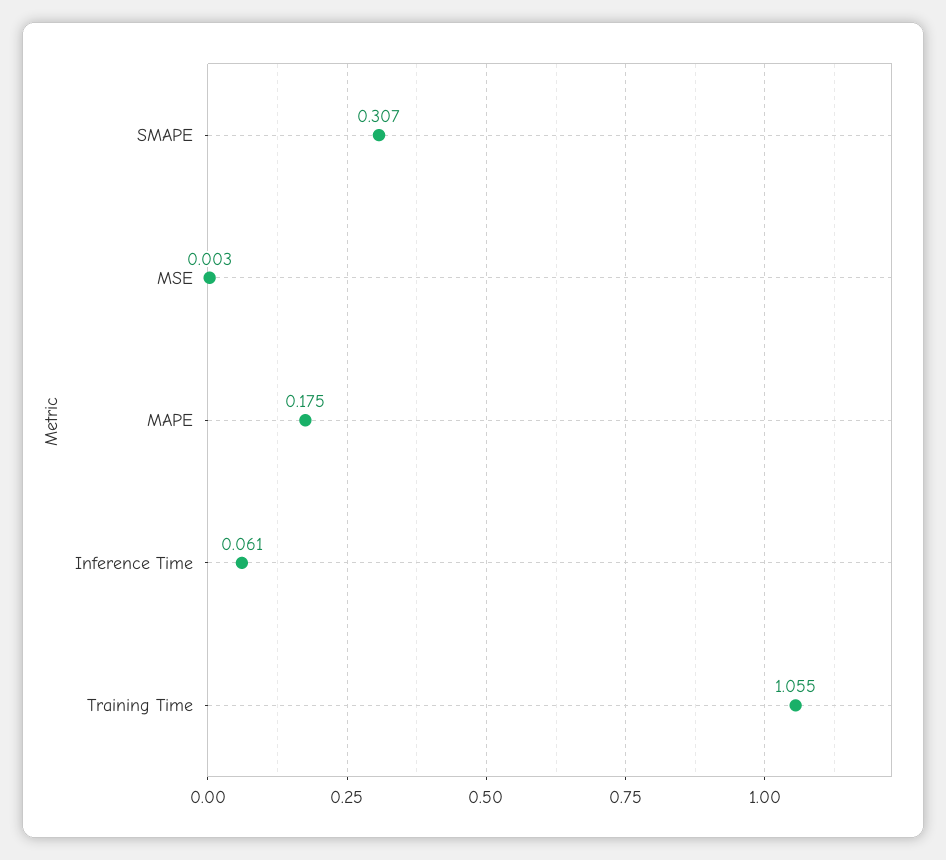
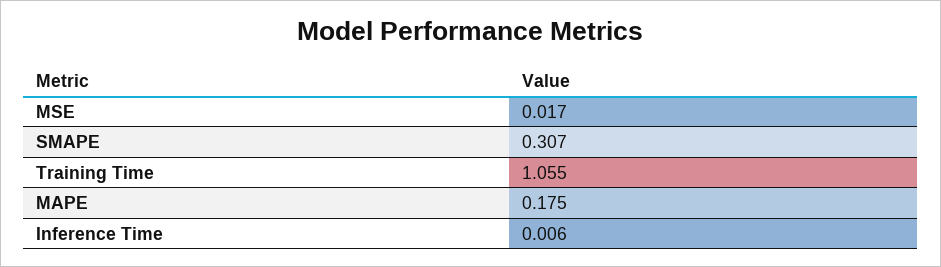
  {
    "SMAPE": 0.307,
-   "MSE": 0.003,
+   "MSE": 0.017,
    "MAPE": 0.175,
-   "Inference Time": 0.061,
+   "Inference Time": 0.006,
    "Training Time": 1.055
  }

